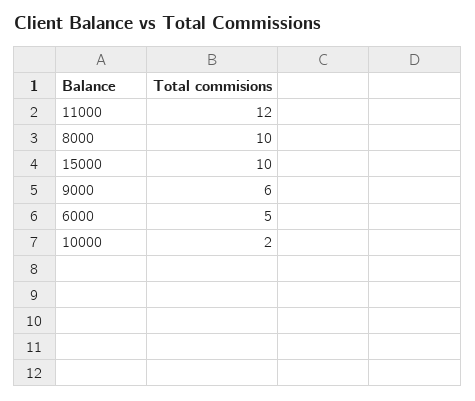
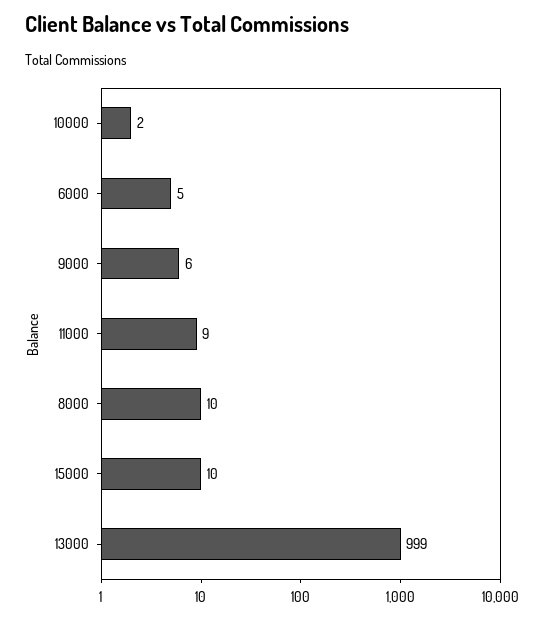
  {
-   "11000": 12,
+   "11000": 9,
    "8000": 10,
    "15000": 10,
    "9000": 6,
    "6000": 5,
-   "10000": 2
+   "10000": 2,
+   "13000": 999
  }

